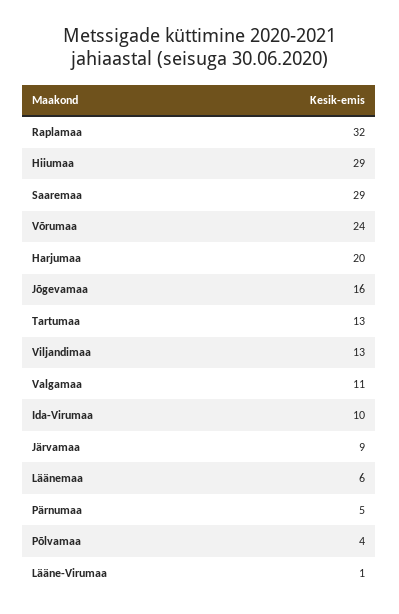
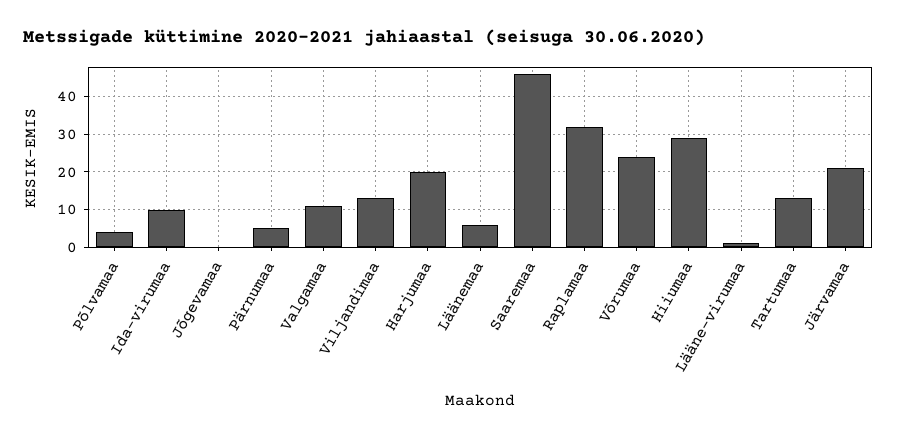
  {
    "Raplamaa": 32,
    "Hiiumaa": 29,
-   "Saaremaa": 29,
+   "Saaremaa": 45,
    "Võrumaa": 24,
    "Harjumaa": 20,
-   "Jõgevamaa": 16,
+   "Jõgevamaa": 0,
    "Tartumaa": 13,
    "Viljandimaa": 13,
    "Valgamaa": 11,
    "Ida-Virumaa": 10,
-   "Järvamaa": 9,
+   "Järvamaa": 20,
    "Läänemaa": 6,
    "Pärnumaa": 5,
    "Põlvamaa": 4,
    "Lääne-Virumaa": 1
  }

